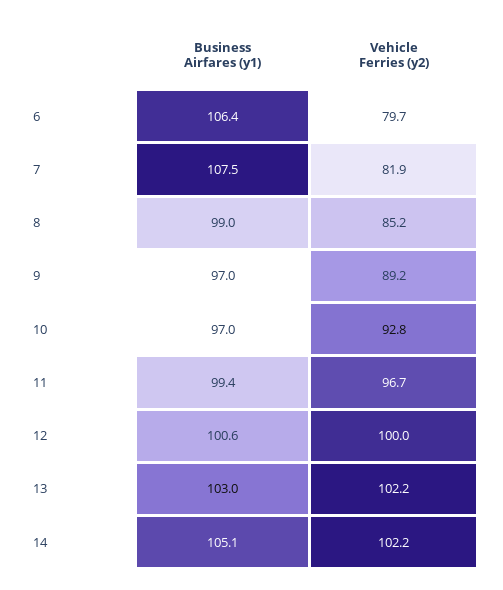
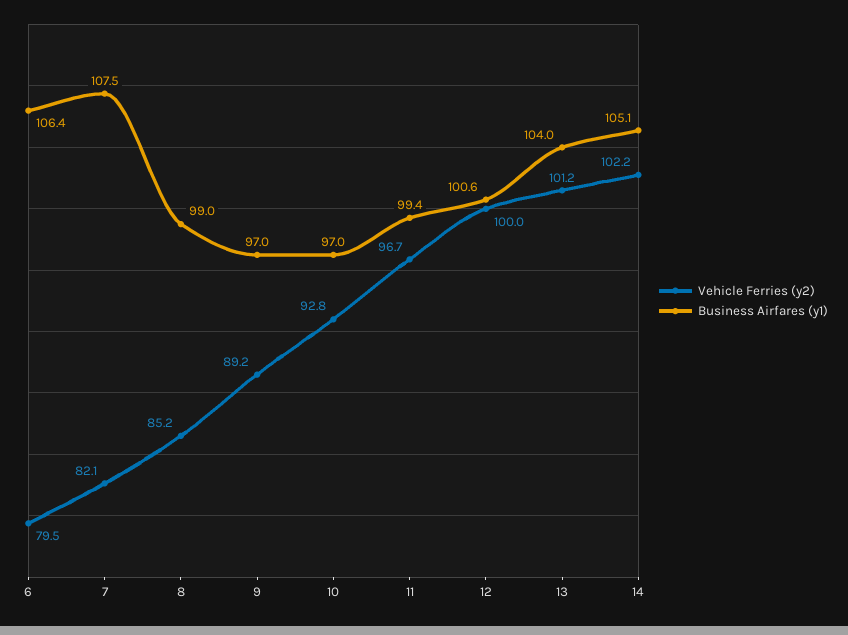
  {
    "Business Airfares (y1)": {
      "6": 106.4,
      "7": 107.5,
      "8": 99,
      "9": 97,
      "10": 97,
      "11": 99.4,
      "12": 100.6,
-     "13": 103,
+     "13": 104,
      "14": 105.1
    },
    "Vehicle Ferries (y2)": {
-     "6": 79.7,
+     "6": 79.5,
-     "7": 81.9,
+     "7": 82.1,
      "8": 85.2,
      "9": 89.2,
      "10": 92.8,
      "11": 96.7,
      "12": 100,
-     "13": 102.2,
+     "13": 101.2,
      "14": 102.2
    }
  }

